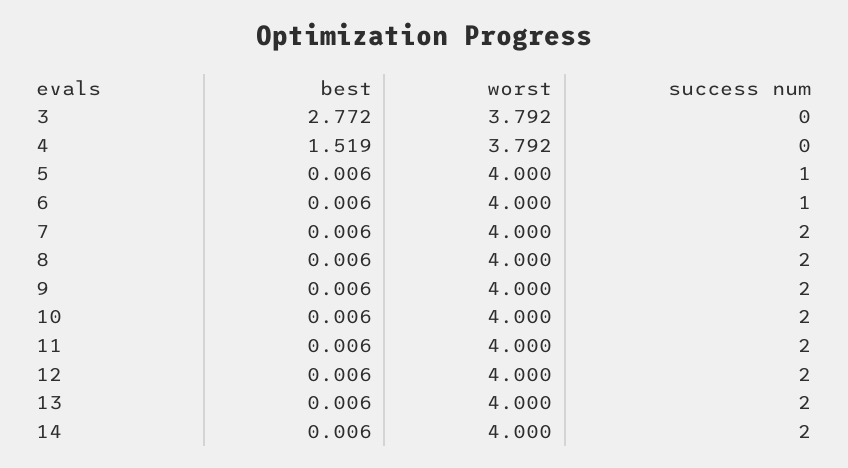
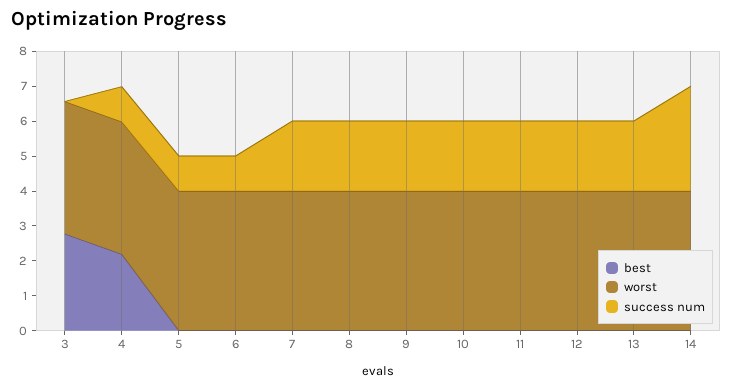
  {
    "best": {
      "3": 2.772,
-     "4": 1.519,
+     "4": 2.25,
      "5": 0.006,
      "6": 0.006,
      "7": 0.006,
      "8": 0.006,
      "9": 0.006,
      "10": 0.006,
      "11": 0.006,
      "12": 0.006,
      "13": 0.006,
      "14": 0.006
    },
    "worst": {
      "3": 3.792,
      "4": 3.792,
      "5": 4,
      "6": 4,
      "7": 4,
      "8": 4,
      "9": 4,
      "10": 4,
      "11": 4,
      "12": 4,
      "13": 4,
      "14": 4
    },
    "success num": {
      "3": 0,
-     "4": 0,
+     "4": 1,
      "5": 1,
      "6": 1,
      "7": 2,
      "8": 2,
      "9": 2,
      "10": 2,
      "11": 2,
      "12": 2,
      "13": 2,
-     "14": 2
+     "14": 3
    }
  }

